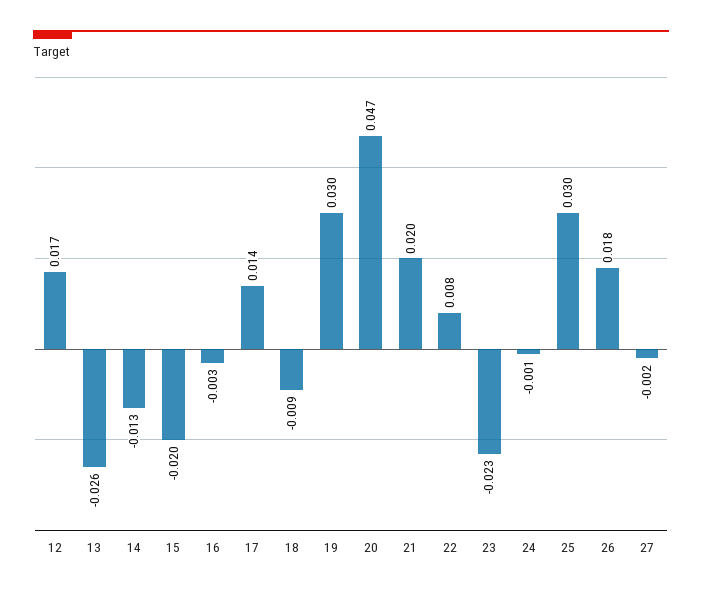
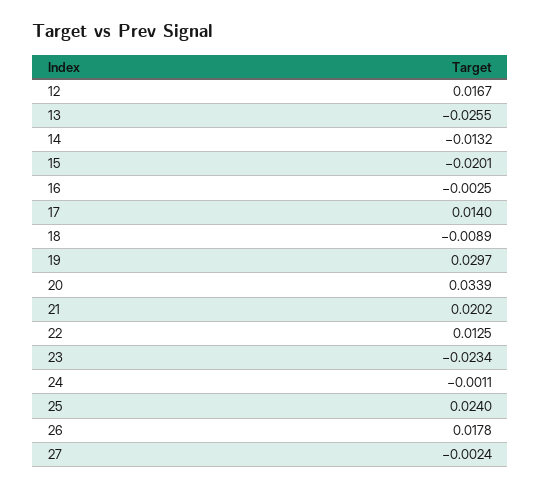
  {
    "12": 0.0167,
    "13": -0.0255,
    "14": -0.0132,
    "15": -0.0201,
    "16": -0.0025,
    "17": 0.014,
    "18": -0.0089,
    "19": 0.0297,
-   "20": 0.047,
+   "20": 0.0339,
    "21": 0.0202,
-   "22": 0.008,
+   "22": 0.0125,
    "23": -0.0234,
    "24": -0.0011,
-   "25": 0.03,
+   "25": 0.024,
    "26": 0.0178,
    "27": -0.0024
  }

